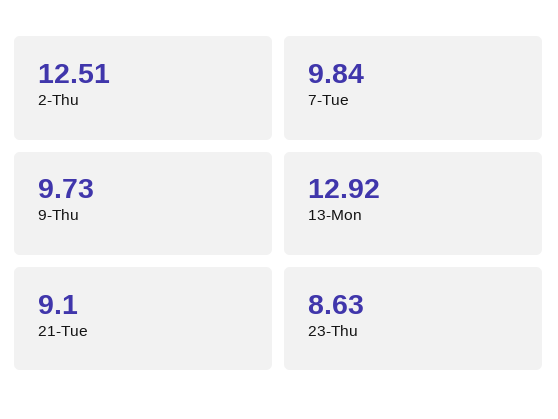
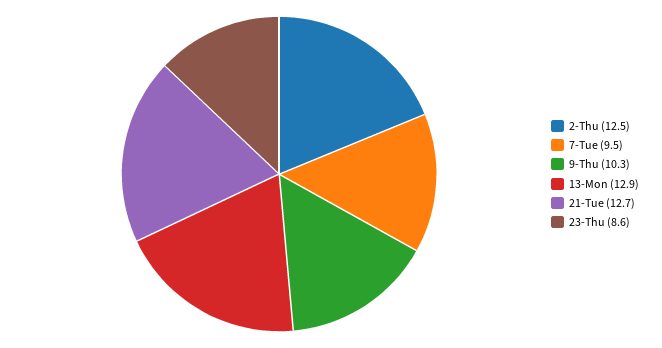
  {
    "2-Thu": 12.51,
-   "7-Tue": 9.84,
+   "7-Tue": 9.5,
-   "9-Thu": 9.73,
+   "9-Thu": 10.3,
    "13-Mon": 12.92,
-   "21-Tue": 9.1,
+   "21-Tue": 12.7,
    "23-Thu": 8.63
  }

